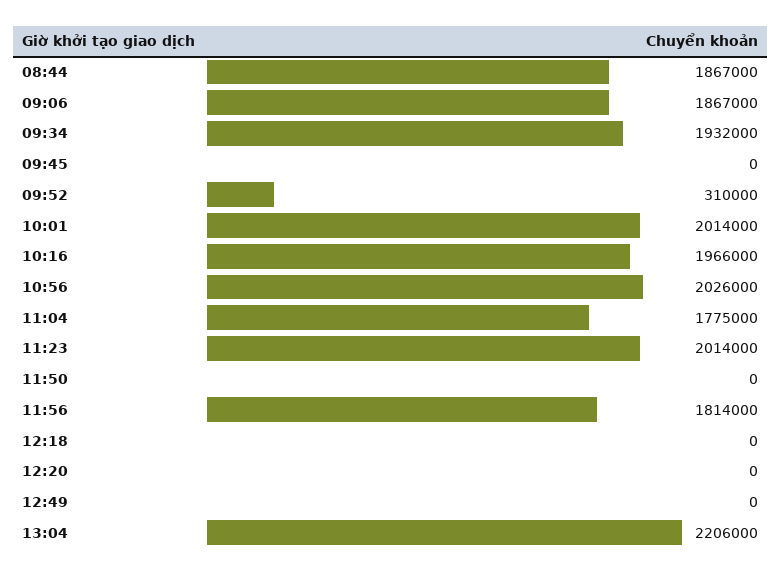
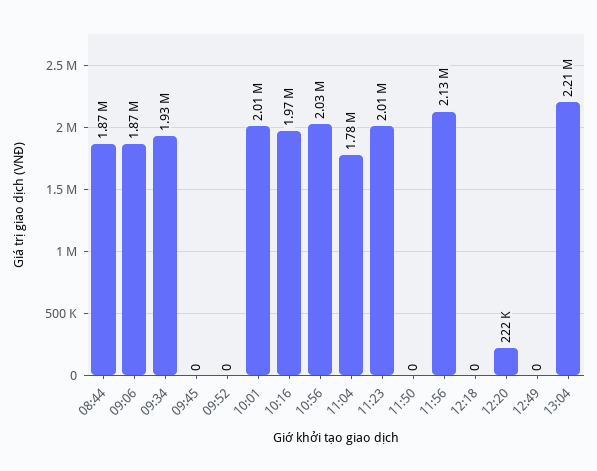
  {
    "08:44": 1867000,
    "09:06": 1867000,
    "09:34": 1932000,
    "09:45": 0,
-   "09:52": 310000,
+   "09:52": 0,
    "10:01": 2014000,
    "10:16": 1966000,
    "10:56": 2026000,
    "11:04": 1775000,
    "11:23": 2014000,
    "11:50": 0,
-   "11:56": 1814000,
+   "11:56": 2130000,
    "12:18": 0,
-   "12:20": 0,
+   "12:20": 222000,
    "12:49": 0,
    "13:04": 2206000
  }

